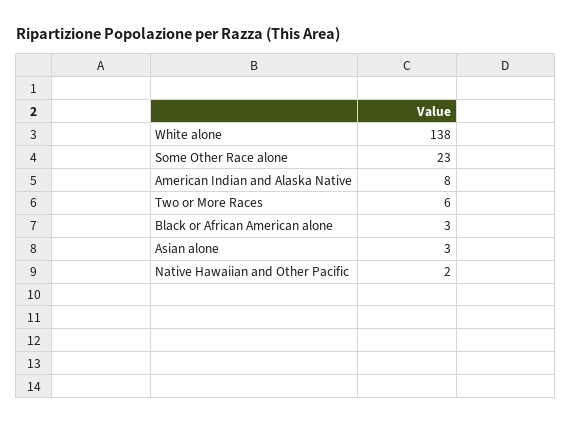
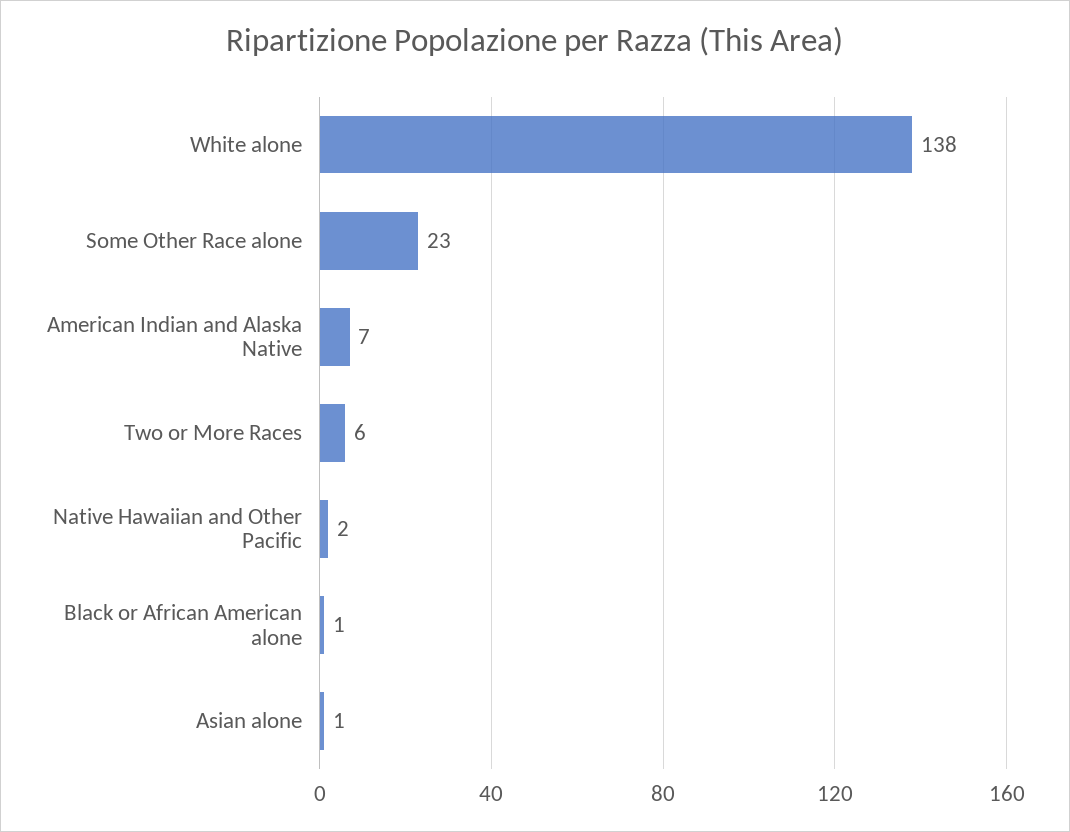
  {
    "White alone": 138,
    "Some Other Race alone": 23,
-   "American Indian and Alaska Native": 8,
+   "American Indian and Alaska Native": 7,
    "Two or More Races": 6,
-   "Black or African American alone": 3,
+   "Black or African American alone": 1,
-   "Asian alone": 3,
+   "Asian alone": 1,
    "Native Hawaiian and Other Pacific": 2
  }

